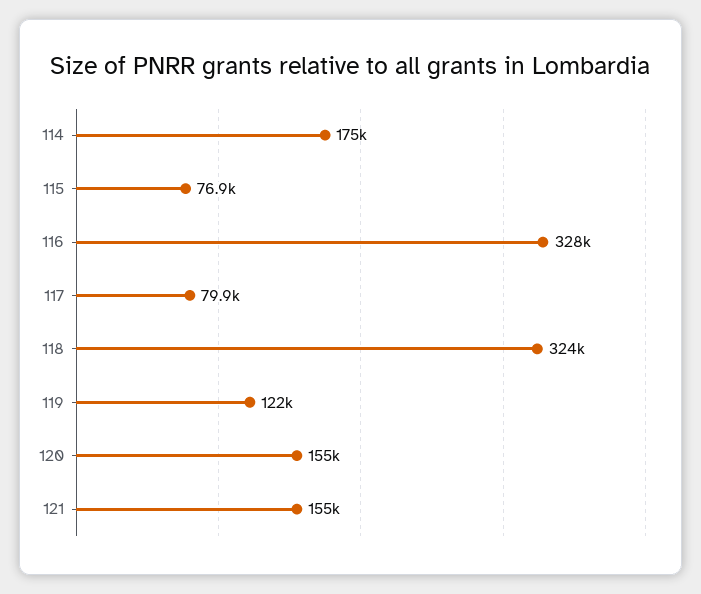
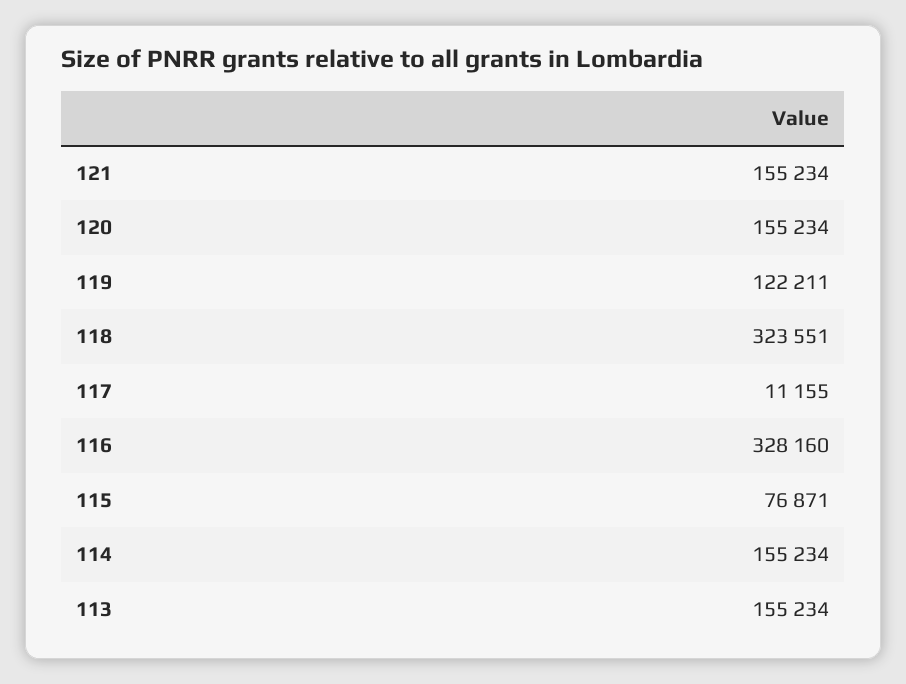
  {
-   "114": 175000,
+   "114": 155234,
    "115": 76871,
    "116": 328160,
-   "117": 79900,
+   "117": 11155,
    "118": 323551,
    "119": 122211,
    "120": 155234,
-   "121": 155234
+   "121": 155234,
+   "113": 155234
  }

